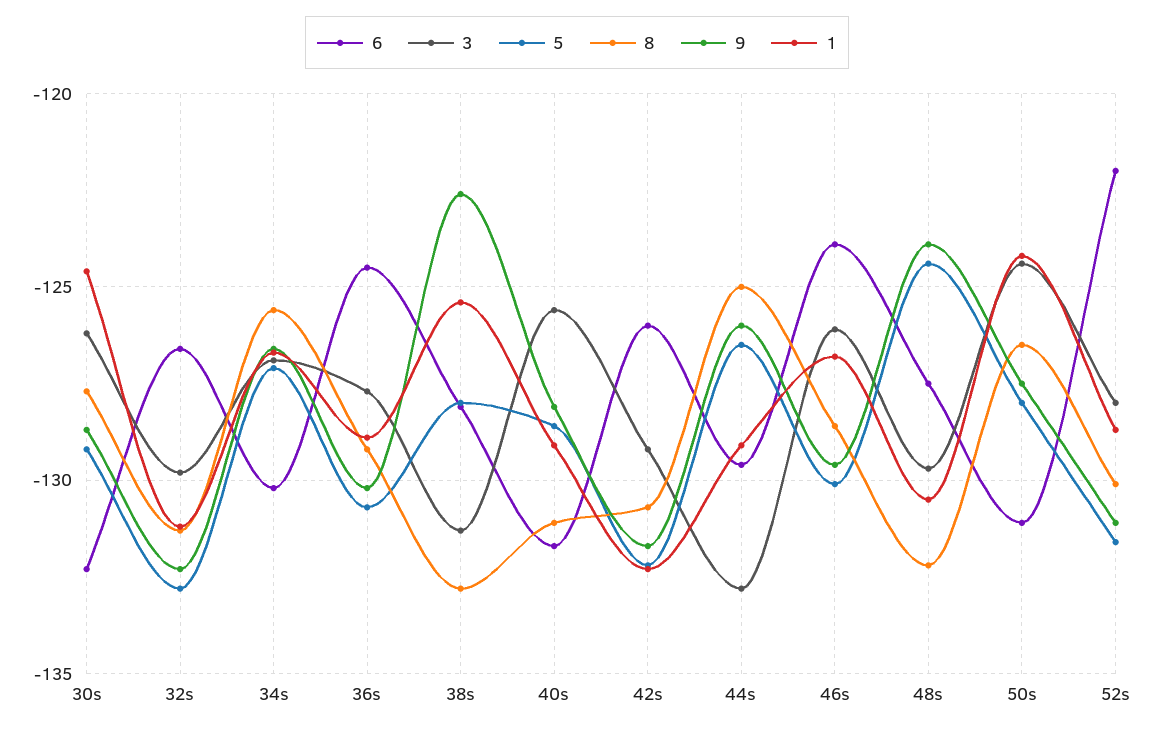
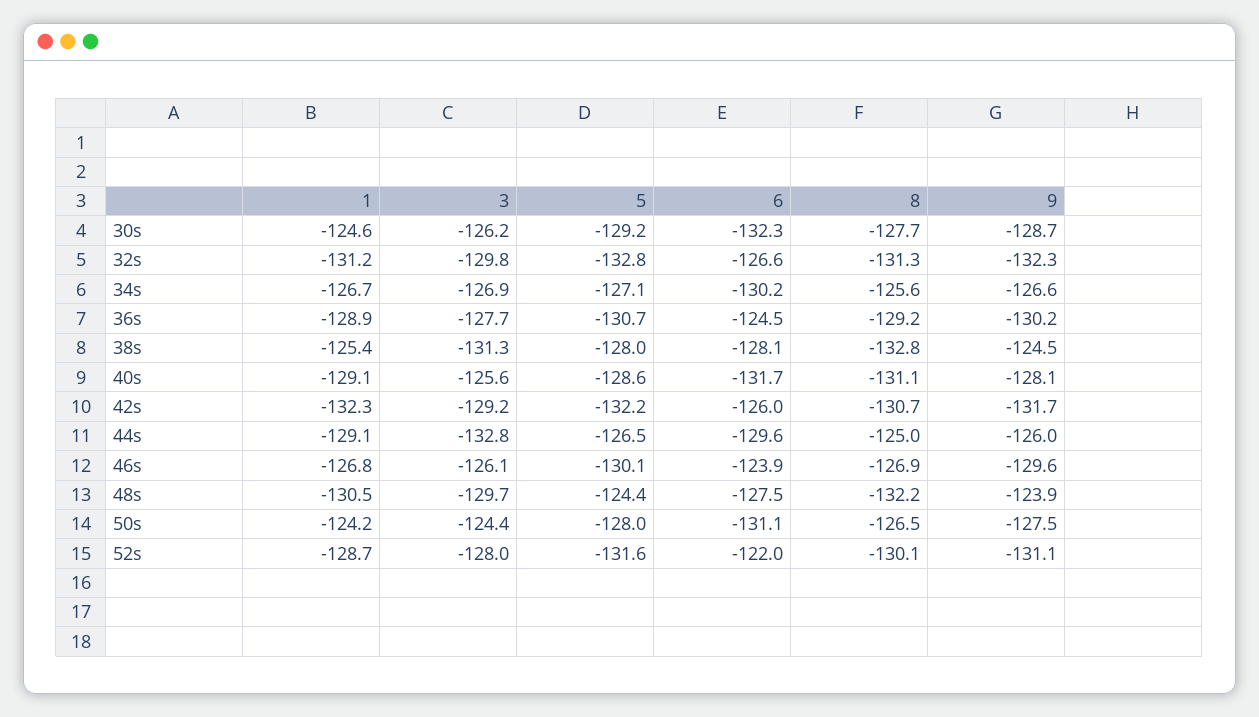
  {
    "6": {
      "30s": -132.3,
      "32s": -126.6,
      "34s": -130.2,
      "36s": -124.5,
      "38s": -128.1,
      "40s": -131.7,
      "42s": -126,
      "44s": -129.6,
      "46s": -123.9,
      "48s": -127.5,
      "50s": -131.1,
      "52s": -122
    },
    "3": {
      "30s": -126.2,
      "32s": -129.8,
      "34s": -126.9,
      "36s": -127.7,
      "38s": -131.3,
      "40s": -125.6,
      "42s": -129.2,
      "44s": -132.8,
      "46s": -126.1,
      "48s": -129.7,
      "50s": -124.4,
      "52s": -128
    },
    "5": {
      "30s": -129.2,
      "32s": -132.8,
      "34s": -127.1,
      "36s": -130.7,
      "38s": -128,
      "40s": -128.6,
      "42s": -132.2,
      "44s": -126.5,
      "46s": -130.1,
      "48s": -124.4,
      "50s": -128,
      "52s": -131.6
    },
    "8": {
      "30s": -127.7,
      "32s": -131.3,
      "34s": -125.6,
      "36s": -129.2,
      "38s": -132.8,
      "40s": -131.1,
      "42s": -130.7,
      "44s": -125,
-     "46s": -128.5,
+     "46s": -126.9,
      "48s": -132.2,
      "50s": -126.5,
      "52s": -130.1
    },
    "9": {
      "30s": -128.7,
      "32s": -132.3,
      "34s": -126.6,
      "36s": -130.2,
-     "38s": -122.5,
+     "38s": -124.5,
      "40s": -128.1,
      "42s": -131.7,
      "44s": -126,
      "46s": -129.6,
      "48s": -123.9,
      "50s": -127.5,
      "52s": -131.1
    },
    "1": {
      "30s": -124.6,
      "32s": -131.2,
      "34s": -126.7,
      "36s": -128.9,
      "38s": -125.4,
      "40s": -129.1,
      "42s": -132.3,
      "44s": -129.1,
      "46s": -126.8,
      "48s": -130.5,
      "50s": -124.2,
      "52s": -128.7
    }
  }

